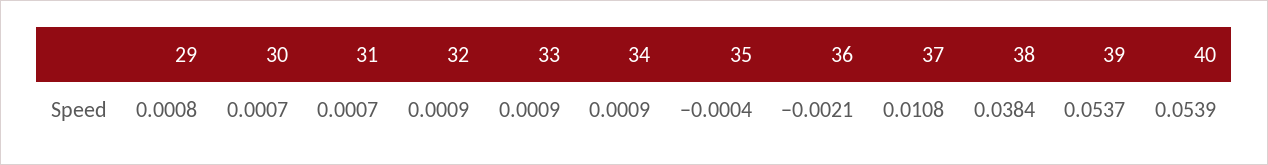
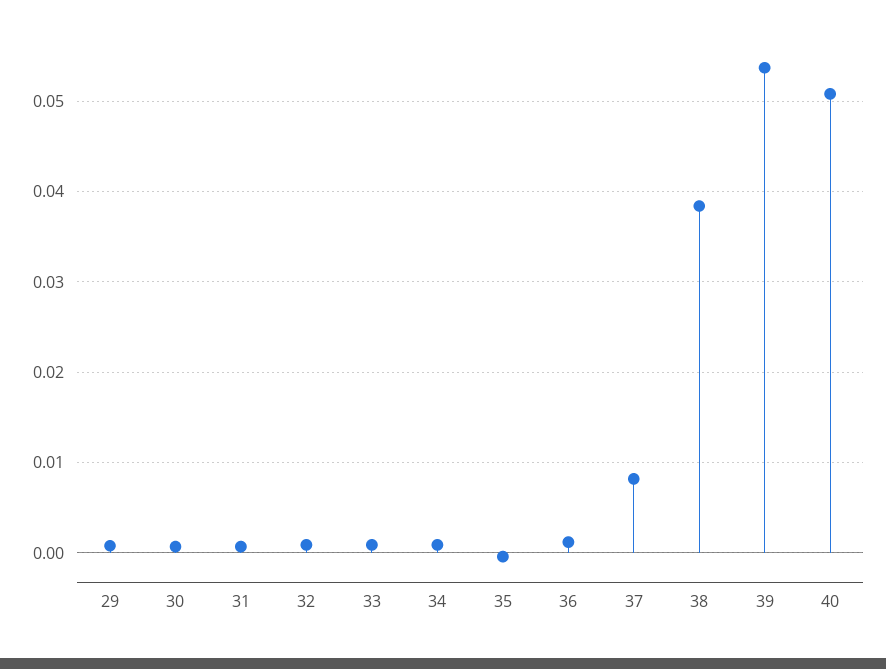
  {
    "29": 0.0008,
    "30": 0.0007,
    "31": 0.0007,
    "32": 0.0009,
    "33": 0.0009,
    "34": 0.0009,
    "35": -0.0004,
-   "36": -0.0021,
+   "36": 0.001,
-   "37": 0.0108,
+   "37": 0.008,
    "38": 0.0384,
    "39": 0.0537,
-   "40": 0.0539
+   "40": 0.051
  }

